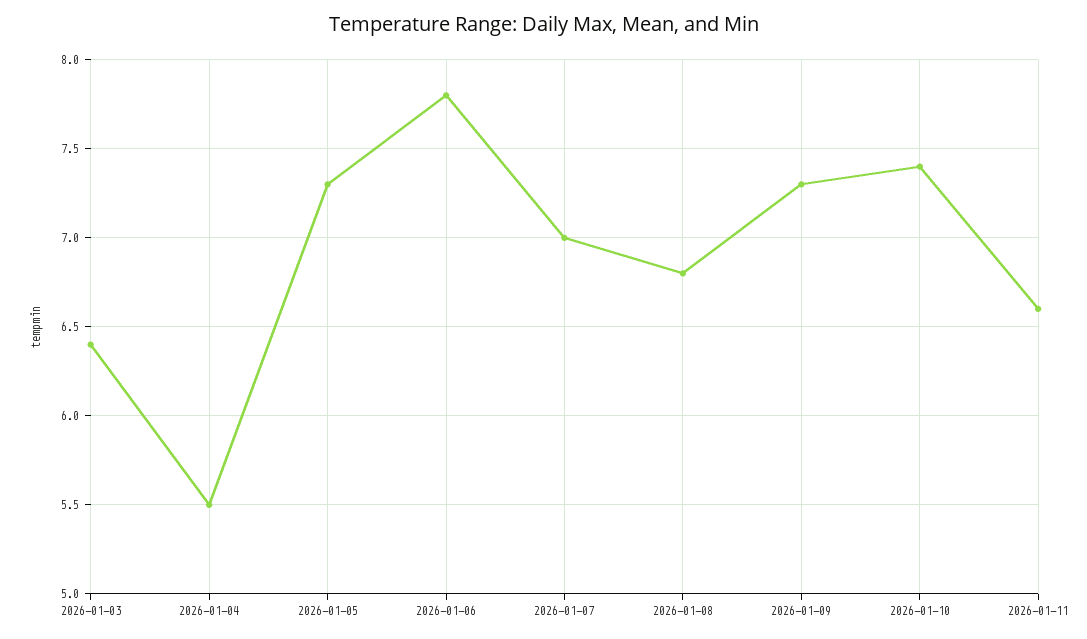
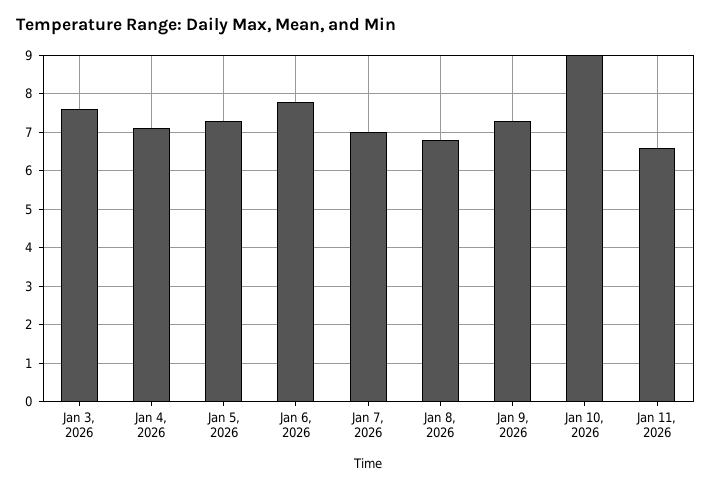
  {
-   "2026-01-03": 6.4,
+   "2026-01-03": 7.5,
-   "2026-01-04": 5.5,
+   "2026-01-04": 7,
    "2026-01-05": 7.3,
    "2026-01-06": 7.8,
    "2026-01-07": 7,
    "2026-01-08": 6.8,
    "2026-01-09": 7.3,
-   "2026-01-10": 7.4,
+   "2026-01-10": 9,
    "2026-01-11": 6.6
  }

